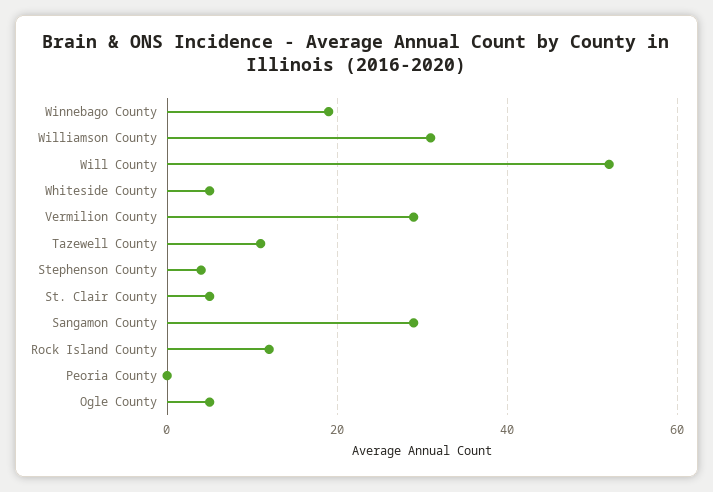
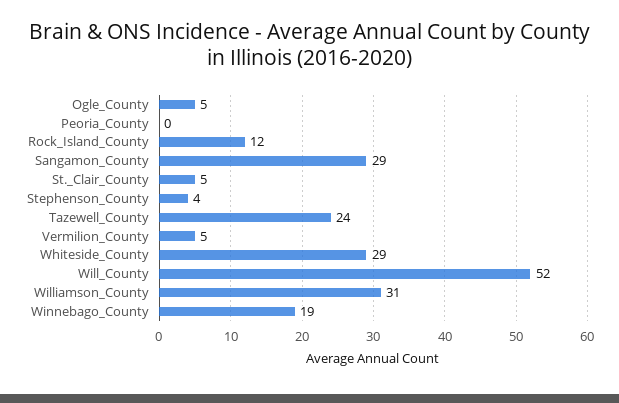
  {
    "Winnebago County": 19,
    "Williamson County": 31,
    "Will County": 52,
-   "Whiteside County": 5,
+   "Whiteside County": 29,
-   "Vermilion County": 30,
+   "Vermilion County": 5,
-   "Tazewell County": 10,
+   "Tazewell County": 24,
    "Stephenson County": 4,
    "St. Clair County": 5,
    "Sangamon County": 29,
    "Rock Island County": 12,
    "Peoria County": 0,
    "Ogle County": 5
  }

